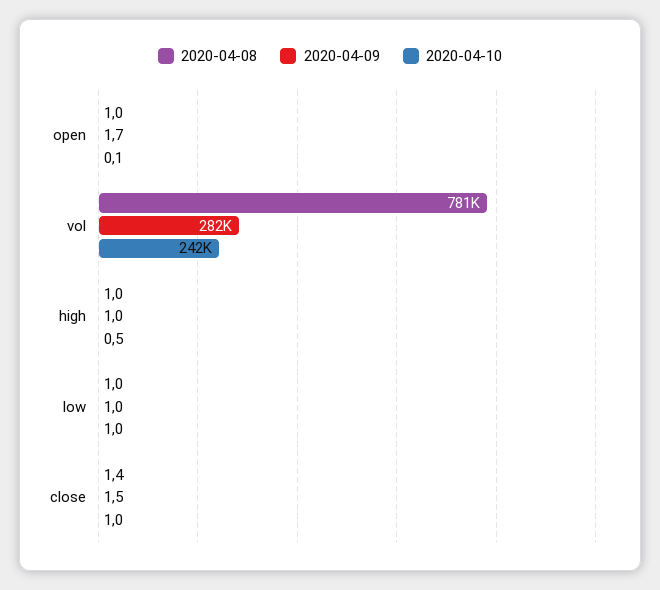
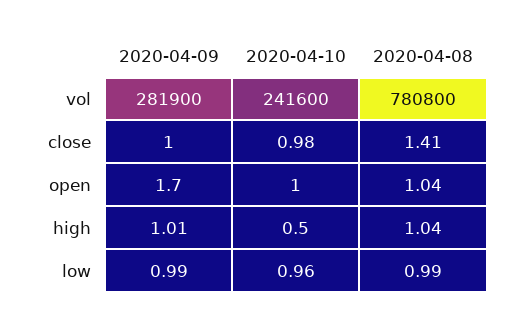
  {
    "2020-04-08": {
      "open": 1.04,
      "vol": 780800,
      "high": 1.04,
      "low": 0.99,
      "close": 1.41
    },
    "2020-04-09": {
      "open": 1.7,
      "vol": 281900,
      "high": 1.01,
      "low": 0.99,
-     "close": 1.5
+     "close": 1
    },
    "2020-04-10": {
-     "open": 0.1,
+     "open": 1,
      "vol": 241600,
      "high": 0.5,
      "low": 0.96,
      "close": 0.98
    }
  }

